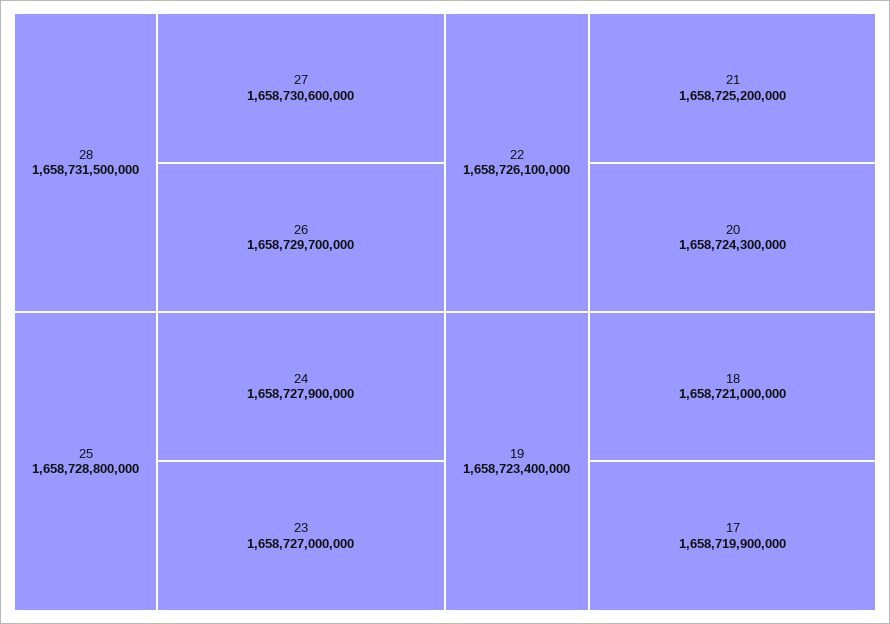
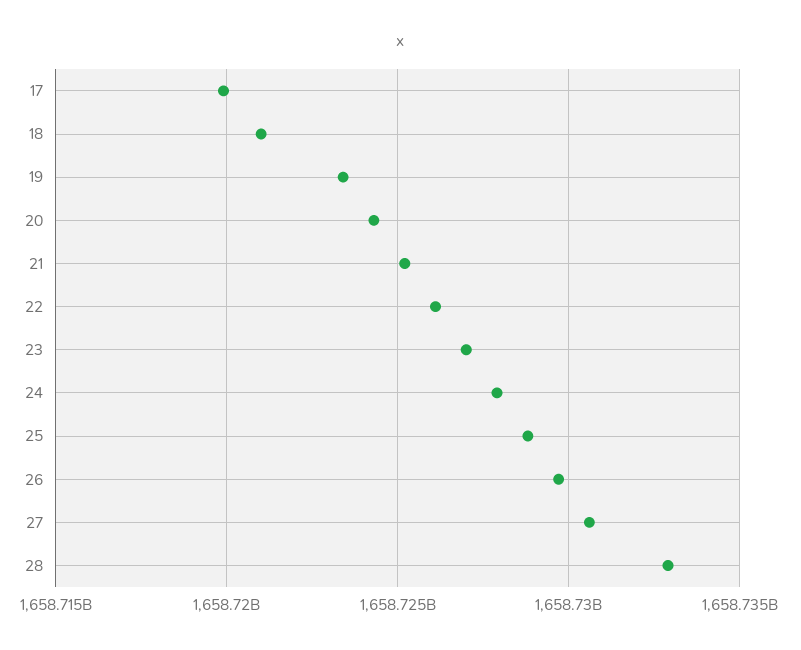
  {
-   "28": 1658731500000,
+   "28": 1658733000000,
    "27": 1658730600000,
    "26": 1658729700000,
    "25": 1658728800000,
    "24": 1658727900000,
    "23": 1658727000000,
    "22": 1658726100000,
    "21": 1658725200000,
    "20": 1658724300000,
    "19": 1658723400000,
    "18": 1658721000000,
    "17": 1658719900000
  }

